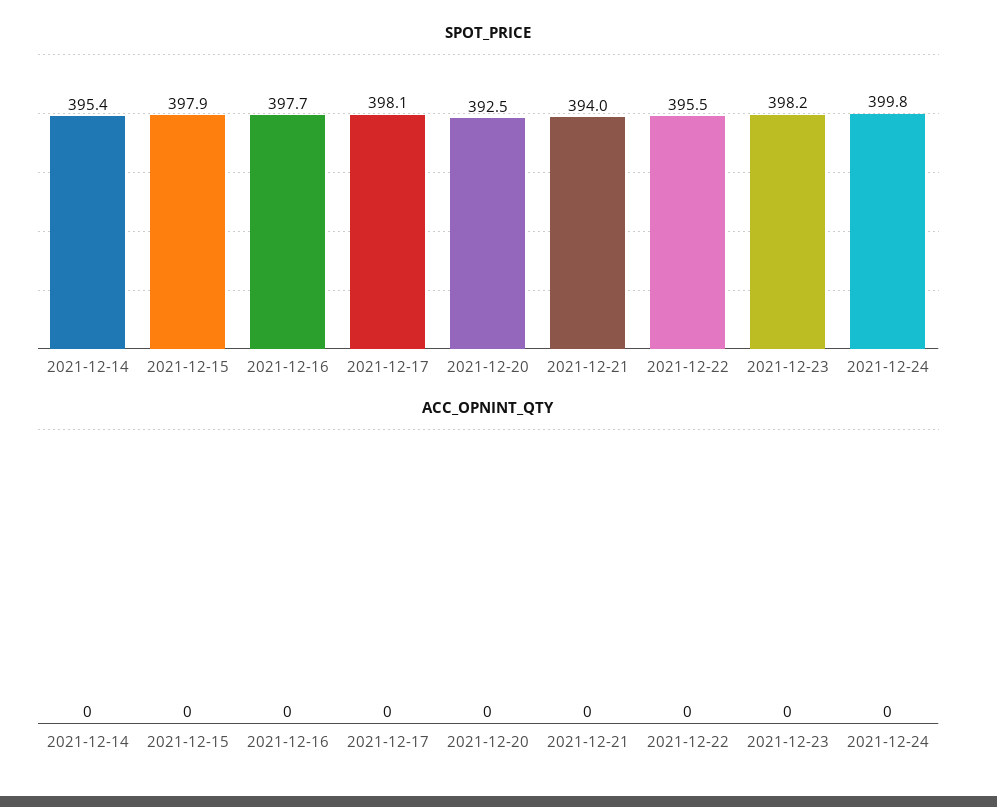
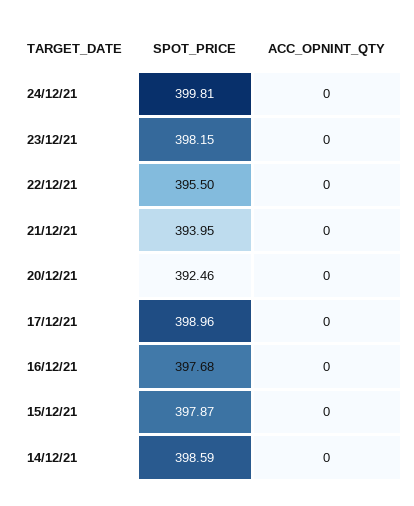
  {
    "SPOT_PRICE": {
-     "2021-12-14": 395.4,
+     "2021-12-14": 398.59,
      "2021-12-15": 397.87,
      "2021-12-16": 397.68,
-     "2021-12-17": 398.1,
+     "2021-12-17": 398.96,
      "2021-12-20": 392.46,
      "2021-12-21": 393.95,
      "2021-12-22": 395.5,
      "2021-12-23": 398.15,
      "2021-12-24": 399.81
    },
    "ACC_OPNINT_QTY": {
      "2021-12-14": 0,
      "2021-12-15": 0,
      "2021-12-16": 0,
      "2021-12-17": 0,
      "2021-12-20": 0,
      "2021-12-21": 0,
      "2021-12-22": 0,
      "2021-12-23": 0,
      "2021-12-24": 0
    }
  }

